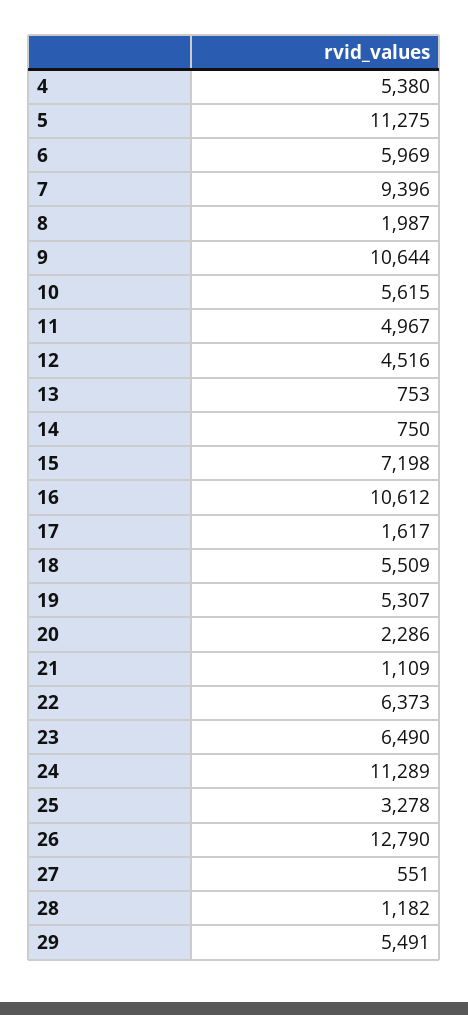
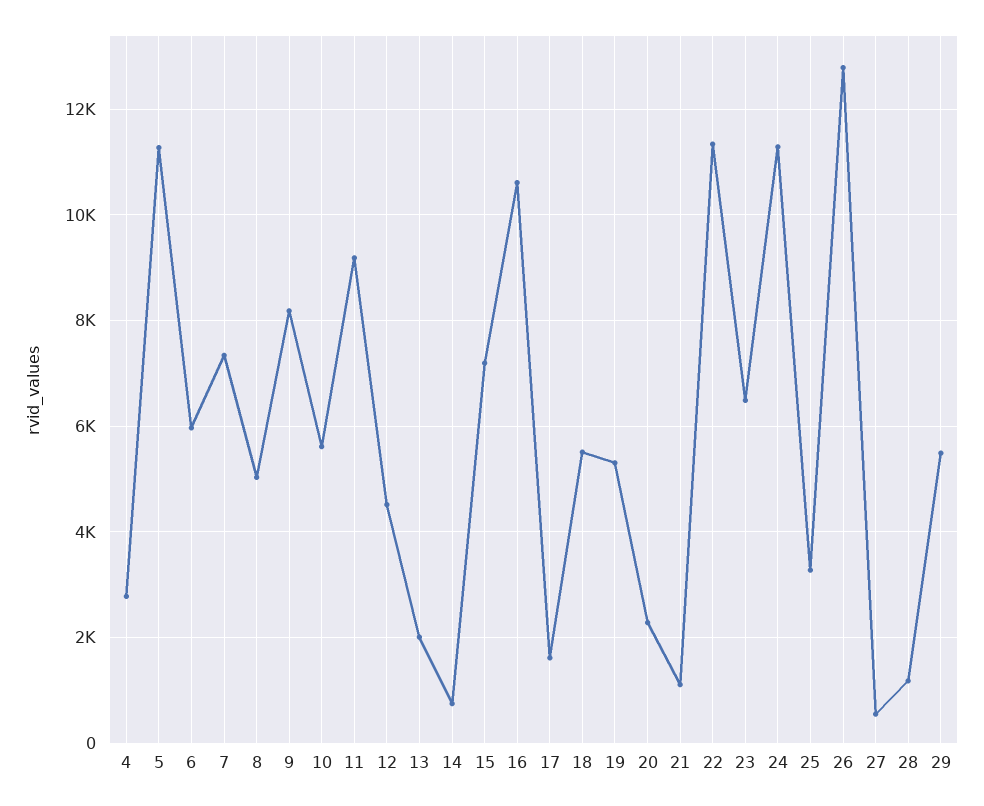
  {
-   "4": 5380,
+   "4": 2800,
    "5": 11275,
    "6": 5969,
-   "7": 9396,
+   "7": 7400,
-   "8": 1987,
+   "8": 5000,
-   "9": 10644,
+   "9": 8200,
    "10": 5615,
-   "11": 4967,
+   "11": 9200,
    "12": 4516,
-   "13": 753,
+   "13": 2000,
    "14": 750,
    "15": 7198,
    "16": 10612,
    "17": 1617,
    "18": 5509,
    "19": 5307,
    "20": 2286,
    "21": 1109,
-   "22": 6373,
+   "22": 11400,
    "23": 6490,
    "24": 11289,
    "25": 3278,
    "26": 12790,
    "27": 551,
    "28": 1182,
    "29": 5491
  }

